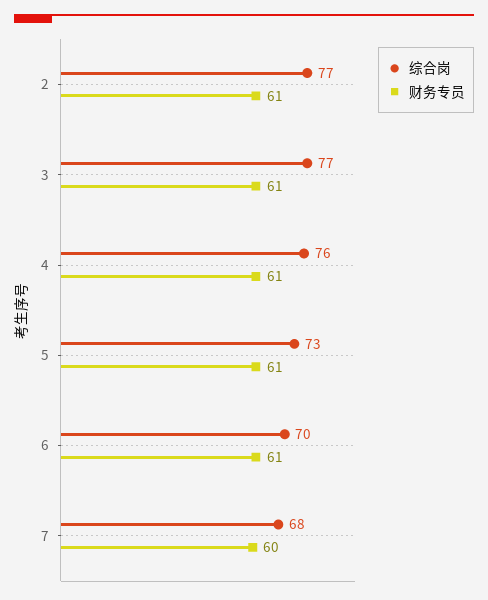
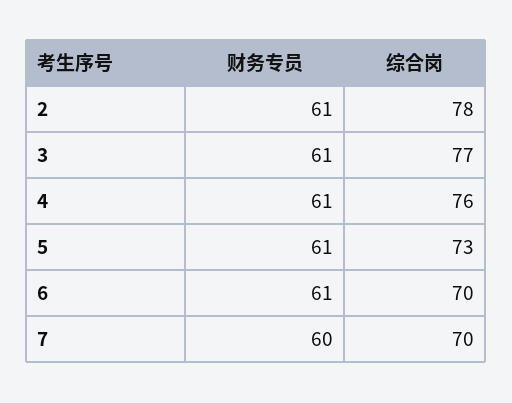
  {
    "综合岗": {
-     "2": 77,
+     "2": 78,
      "3": 77,
      "4": 76,
      "5": 73,
      "6": 70,
-     "7": 68
+     "7": 70
    },
    "财务专员": {
      "2": 61,
      "3": 61,
      "4": 61,
      "5": 61,
      "6": 61,
      "7": 60
    }
  }

